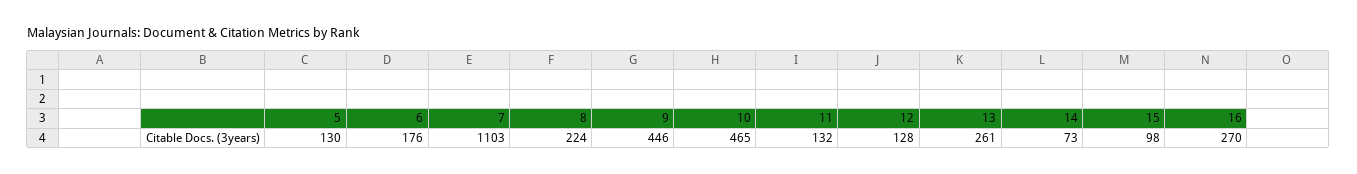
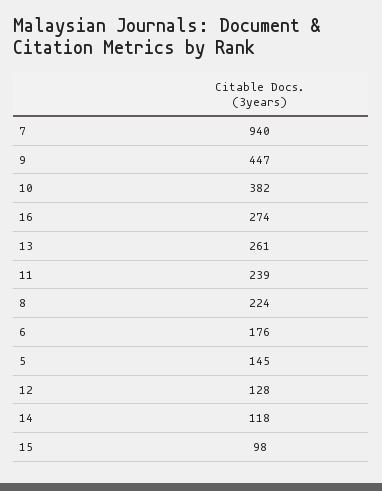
  {
-   "5": 130,
+   "5": 145,
    "6": 176,
-   "7": 1103,
+   "7": 940,
    "8": 224,
-   "9": 446,
+   "9": 447,
-   "10": 465,
+   "10": 382,
-   "11": 132,
+   "11": 239,
    "12": 128,
    "13": 261,
-   "14": 73,
+   "14": 118,
    "15": 98,
-   "16": 270
+   "16": 274
  }

